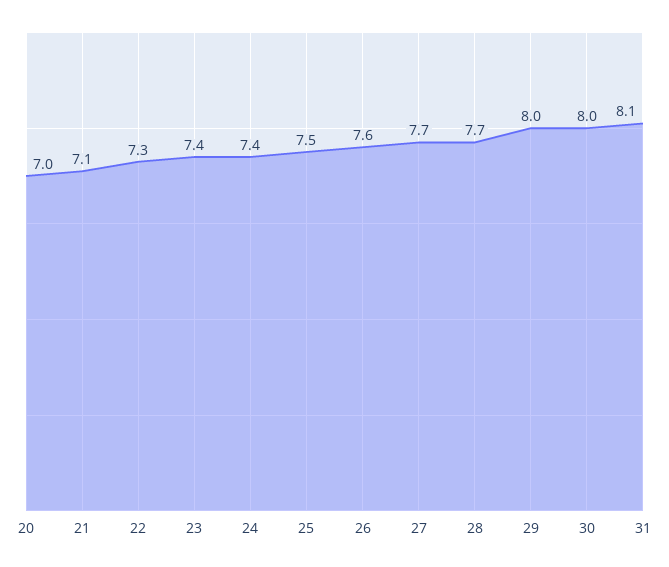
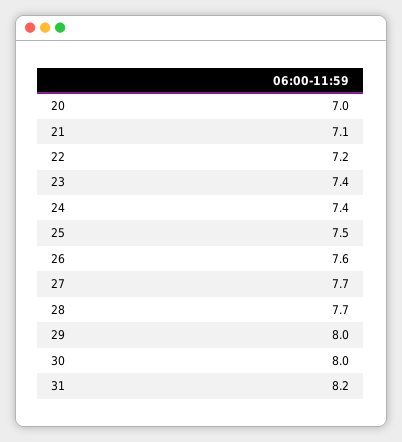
  {
    "20": 7,
    "21": 7.1,
-   "22": 7.3,
+   "22": 7.2,
    "23": 7.4,
    "24": 7.4,
    "25": 7.5,
    "26": 7.6,
    "27": 7.7,
    "28": 7.7,
    "29": 8,
    "30": 8,
-   "31": 8.1
+   "31": 8.2
  }

